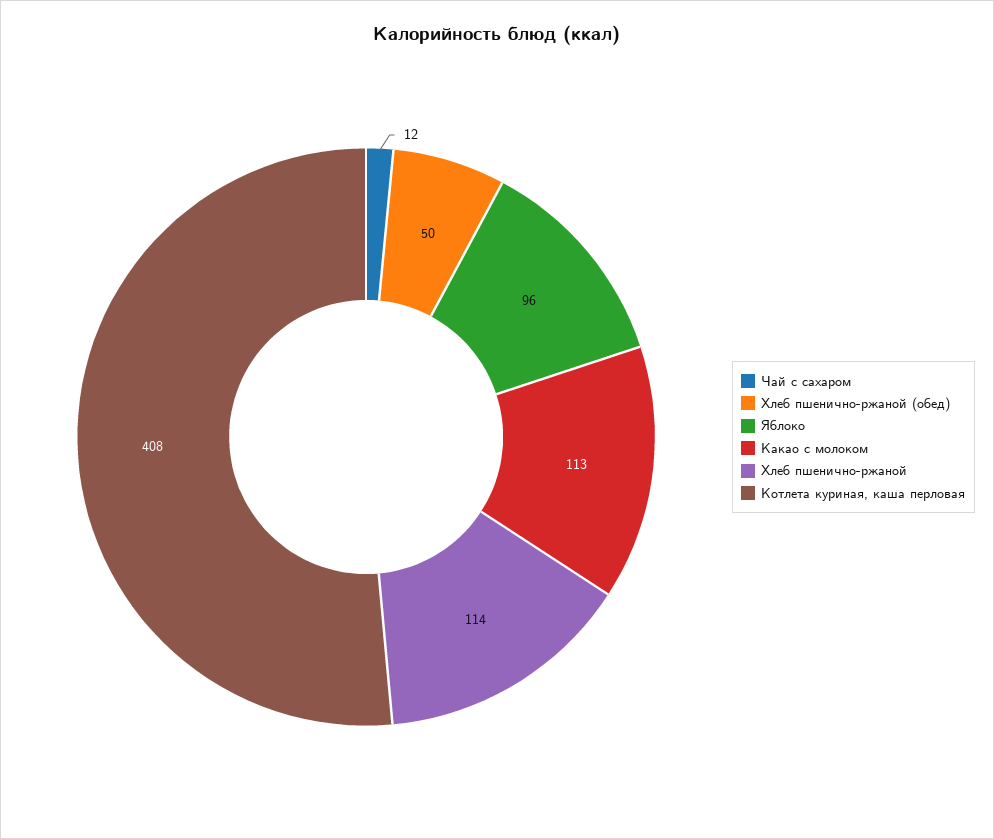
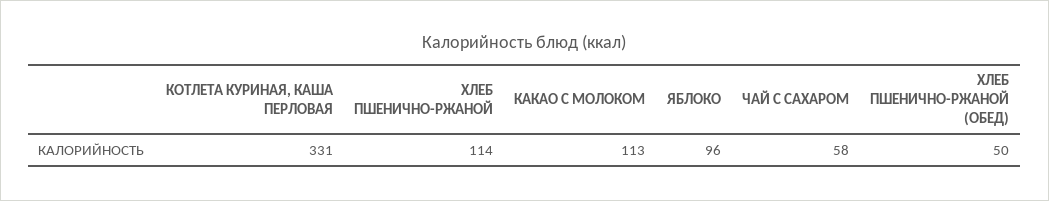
  {
-   "Чай с сахаром": 12,
+   "Чай с сахаром": 58,
    "Хлеб пшенично-ржаной (обед)": 50,
    "Яблоко": 96,
    "Какао с молоком": 113,
    "Хлеб пшенично-ржаной": 114,
-   "Котлета куриная, каша перловая": 408
+   "Котлета куриная, каша перловая": 331
  }

